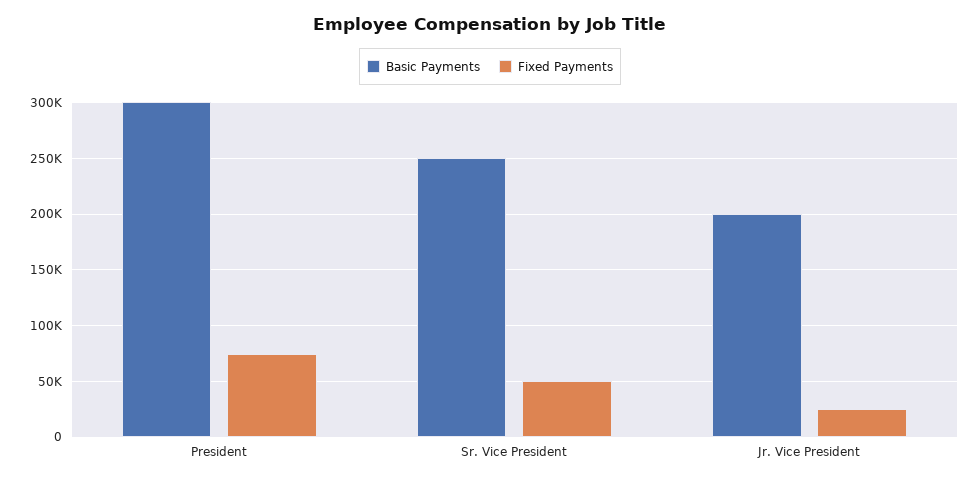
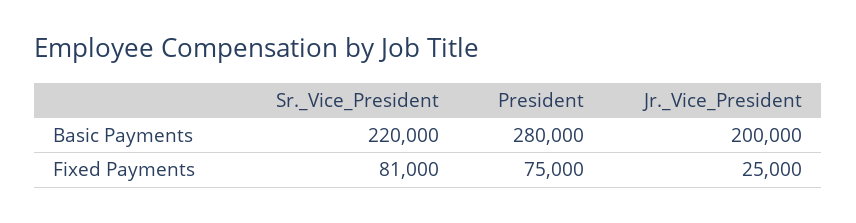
  {
    "Basic Payments": {
-     "President": 300000,
+     "President": 280000,
-     "Sr. Vice President": 250000,
+     "Sr. Vice President": 220000,
      "Jr. Vice President": 200000
    },
    "Fixed Payments": {
      "President": 75000,
-     "Sr. Vice President": 50000,
+     "Sr. Vice President": 81000,
      "Jr. Vice President": 25000
    }
  }

